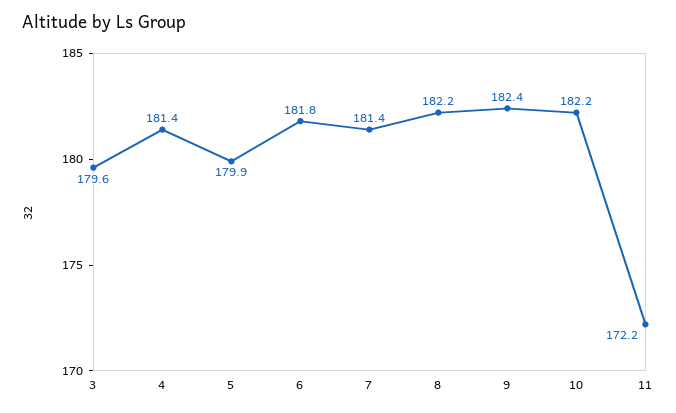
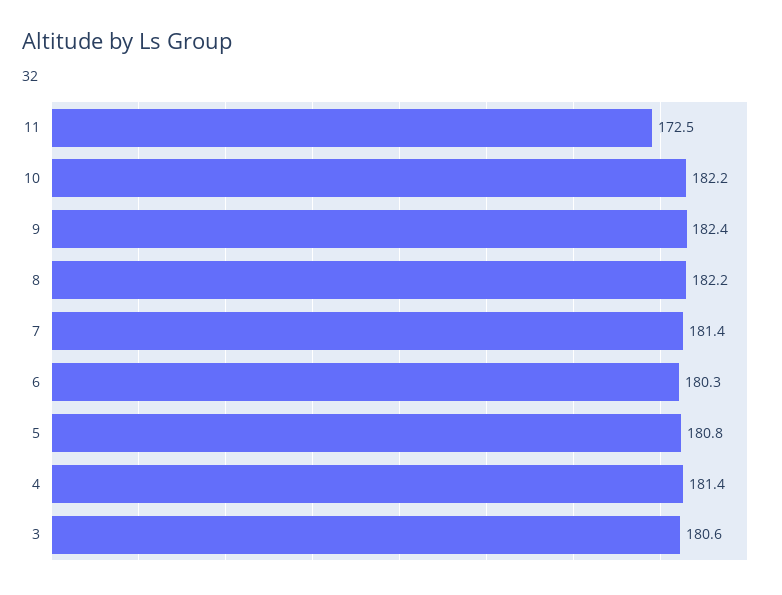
  {
-   "3": 179.6,
+   "3": 180.6,
    "4": 181.4,
-   "5": 179.9,
+   "5": 180.8,
-   "6": 181.8,
+   "6": 180.3,
    "7": 181.4,
    "8": 182.2,
    "9": 182.4,
    "10": 182.2,
-   "11": 172.2
+   "11": 172.5
  }

